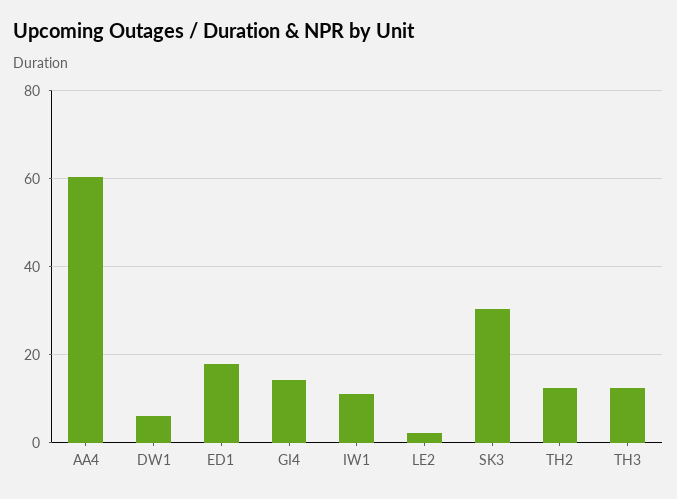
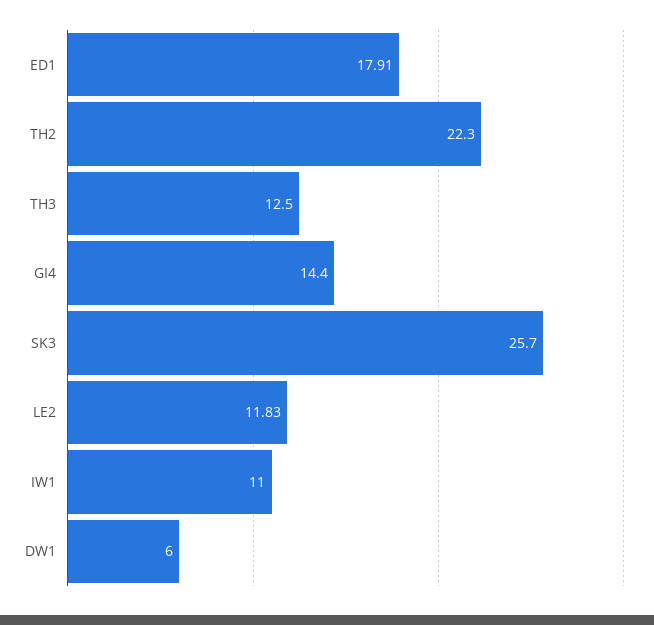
  {
-   "AA4": 60,
    "DW1": 6,
    "ED1": 17.91,
    "GI4": 14.4,
    "IW1": 11,
-   "LE2": 2,
+   "LE2": 11.83,
-   "SK3": 30,
+   "SK3": 25.7,
-   "TH2": 12,
+   "TH2": 22.3,
    "TH3": 12.5
  }

